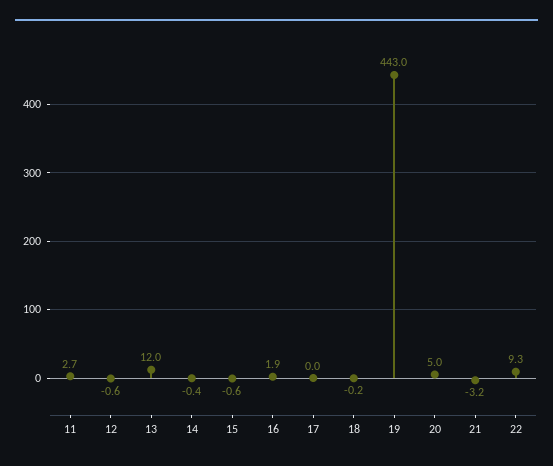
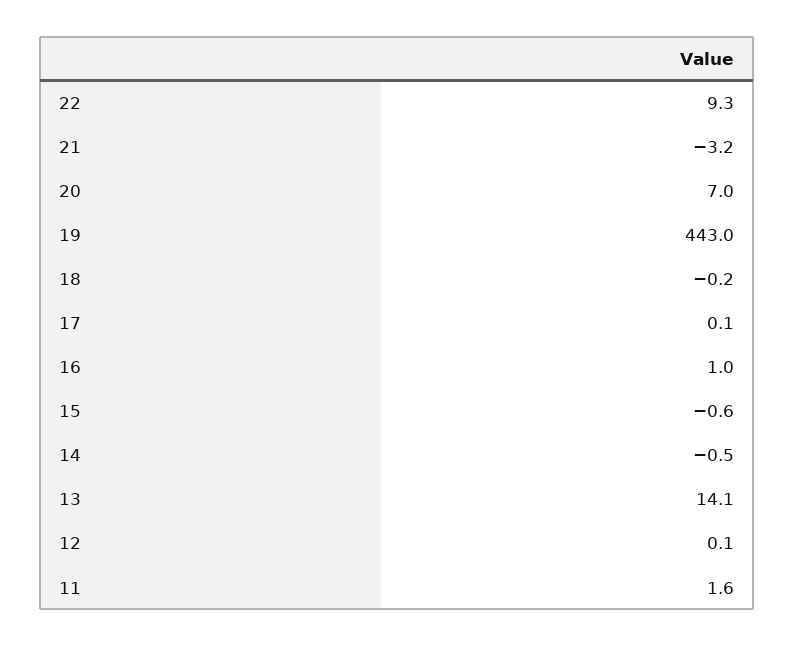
  {
-   "11": 2.7,
+   "11": 1.6,
-   "12": -0.6,
+   "12": 0.1,
-   "13": 12,
+   "13": 14.1,
-   "14": -0.4,
+   "14": -0.5,
    "15": -0.6,
-   "16": 1.9,
+   "16": 1,
-   "17": 0,
+   "17": 0.1,
    "18": -0.2,
    "19": 443,
-   "20": 5,
+   "20": 7,
    "21": -3.2,
    "22": 9.3
  }

